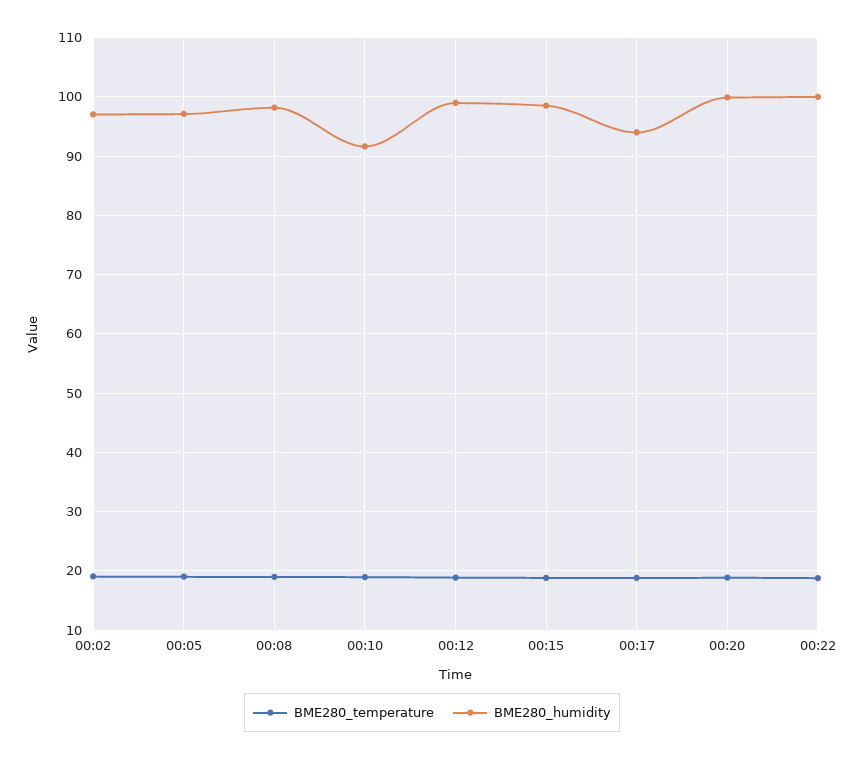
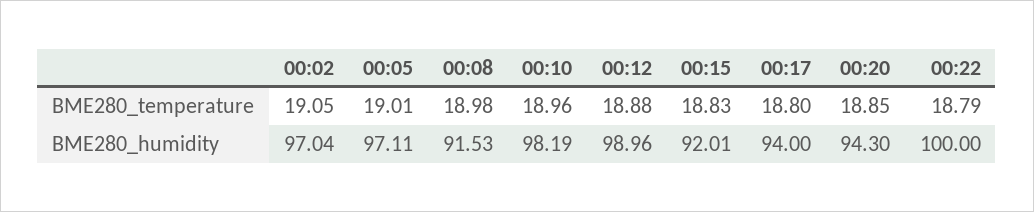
  {
    "BME280_temperature": {
      "00:02": 19.05,
      "00:05": 19.01,
      "00:08": 18.98,
      "00:10": 18.96,
      "00:12": 18.88,
      "00:15": 18.83,
      "00:17": 18.8,
      "00:20": 18.85,
      "00:22": 18.79
    },
    "BME280_humidity": {
      "00:02": 97.04,
      "00:05": 97.11,
-     "00:08": 98,
+     "00:08": 91.53,
-     "00:10": 92,
+     "00:10": 98.19,
      "00:12": 98.96,
-     "00:15": 98,
+     "00:15": 92.01,
      "00:17": 94,
-     "00:20": 100,
+     "00:20": 94.3,
      "00:22": 100
    }
  }

